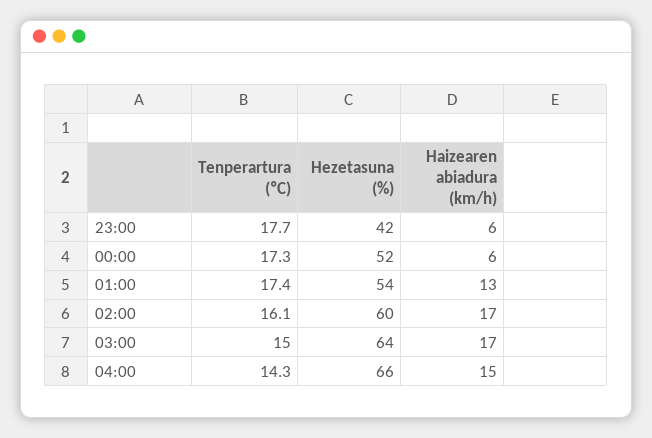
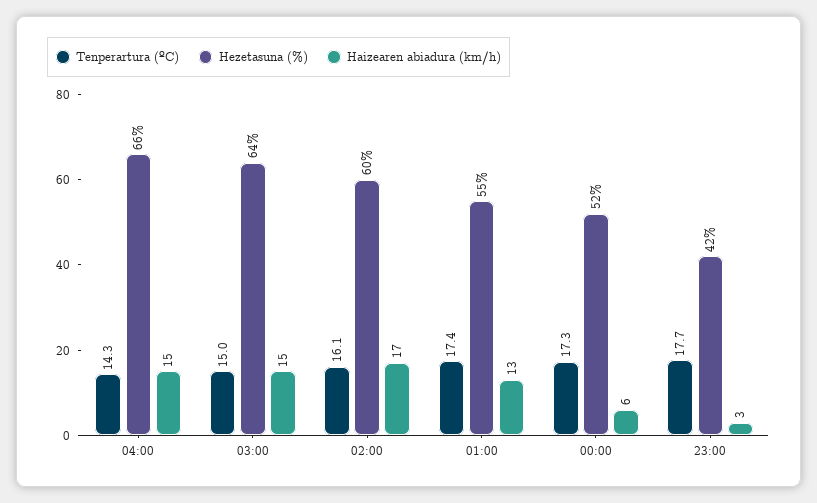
  {
    "Tenperartura (ºC)": {
      "23:00": 17.7,
      "00:00": 17.3,
      "01:00": 17.4,
      "02:00": 16.1,
      "03:00": 15,
      "04:00": 14.3
    },
    "Hezetasuna (%)": {
      "23:00": 42,
      "00:00": 52,
-     "01:00": 54,
+     "01:00": 55,
      "02:00": 60,
      "03:00": 64,
      "04:00": 66
    },
    "Haizearen abiadura (km/h)": {
-     "23:00": 6,
+     "23:00": 3,
      "00:00": 6,
      "01:00": 13,
      "02:00": 17,
-     "03:00": 17,
+     "03:00": 15,
      "04:00": 15
    }
  }

